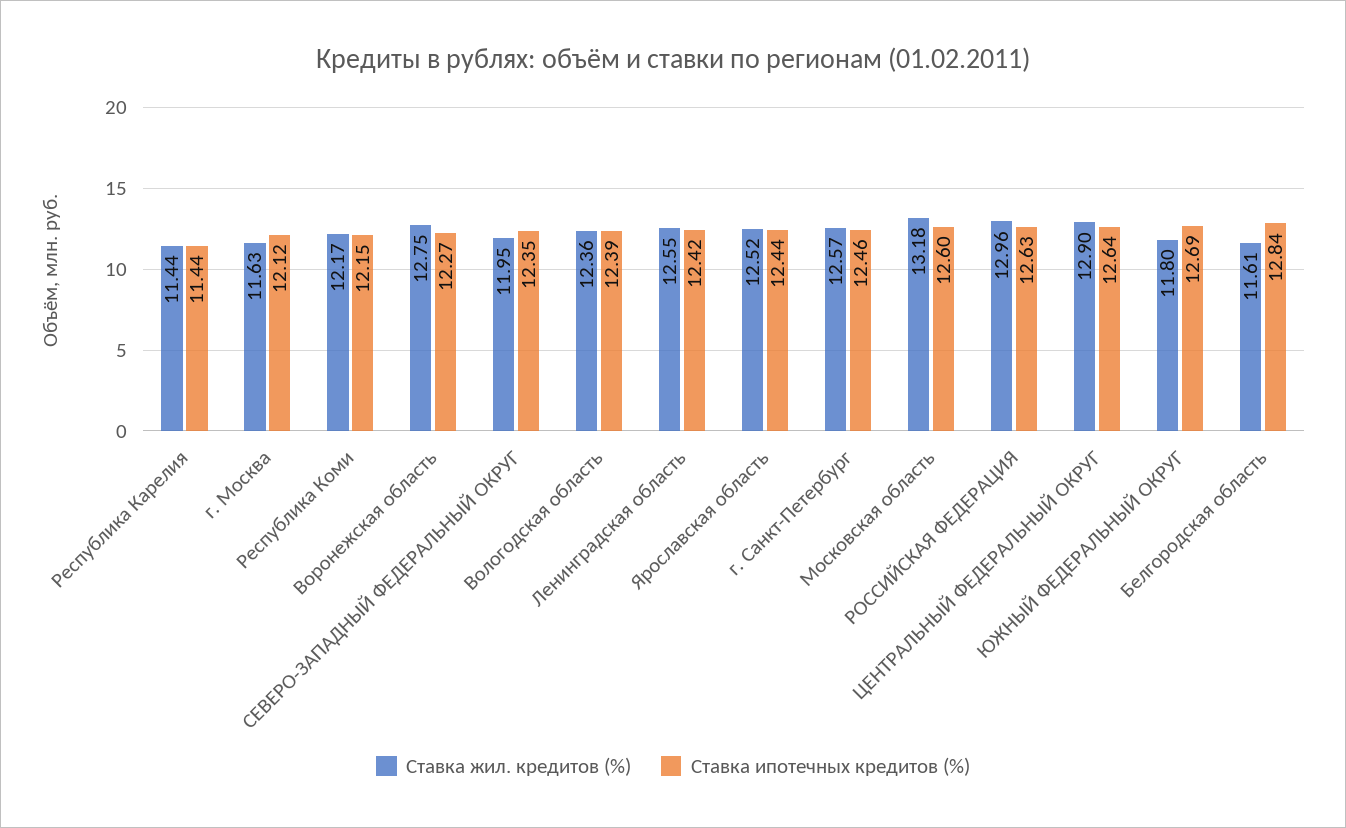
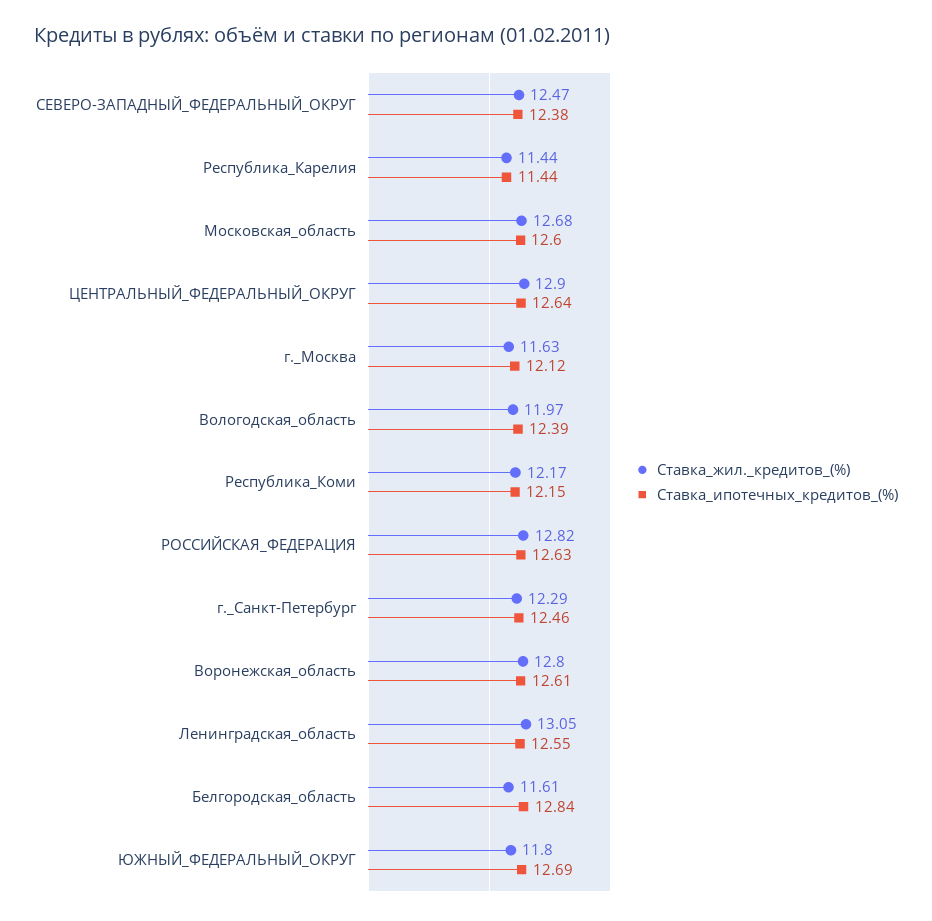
  {
    "Ставка жил. кредитов (%)": {
      "Республика Карелия": 11.44,
      "г. Москва": 11.63,
      "Республика Коми": 12.17,
-     "Воронежская область": 12.75,
+     "Воронежская область": 12.8,
-     "СЕВЕРО-ЗАПАДНЫЙ ФЕДЕРАЛЬНЫЙ ОКРУГ": 11.95,
+     "СЕВЕРО-ЗАПАДНЫЙ ФЕДЕРАЛЬНЫЙ ОКРУГ": 12.47,
-     "Вологодская область": 12.36,
+     "Вологодская область": 11.97,
-     "Ленинградская область": 12.55,
+     "Ленинградская область": 13.05,
-     "Ярославская область": 12.52,
-     "г. Санкт-Петербург": 12.57,
+     "г. Санкт-Петербург": 12.29,
-     "Московская область": 13.18,
+     "Московская область": 12.68,
-     "РОССИЙСКАЯ ФЕДЕРАЦИЯ": 12.96,
+     "РОССИЙСКАЯ ФЕДЕРАЦИЯ": 12.82,
      "ЦЕНТРАЛЬНЫЙ ФЕДЕРАЛЬНЫЙ ОКРУГ": 12.9,
      "ЮЖНЫЙ ФЕДЕРАЛЬНЫЙ ОКРУГ": 11.8,
      "Белгородская область": 11.61
    },
    "Ставка ипотечных кредитов (%)": {
      "Республика Карелия": 11.44,
      "г. Москва": 12.12,
      "Республика Коми": 12.15,
-     "Воронежская область": 12.27,
+     "Воронежская область": 12.61,
-     "СЕВЕРО-ЗАПАДНЫЙ ФЕДЕРАЛЬНЫЙ ОКРУГ": 12.35,
+     "СЕВЕРО-ЗАПАДНЫЙ ФЕДЕРАЛЬНЫЙ ОКРУГ": 12.38,
      "Вологодская область": 12.39,
-     "Ленинградская область": 12.42,
+     "Ленинградская область": 12.55,
-     "Ярославская область": 12.44,
      "г. Санкт-Петербург": 12.46,
      "Московская область": 12.6,
      "РОССИЙСКАЯ ФЕДЕРАЦИЯ": 12.63,
      "ЦЕНТРАЛЬНЫЙ ФЕДЕРАЛЬНЫЙ ОКРУГ": 12.64,
      "ЮЖНЫЙ ФЕДЕРАЛЬНЫЙ ОКРУГ": 12.69,
      "Белгородская область": 12.84
    }
  }

